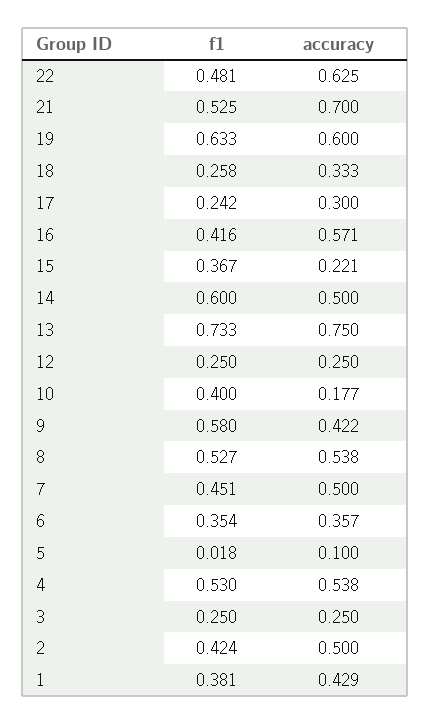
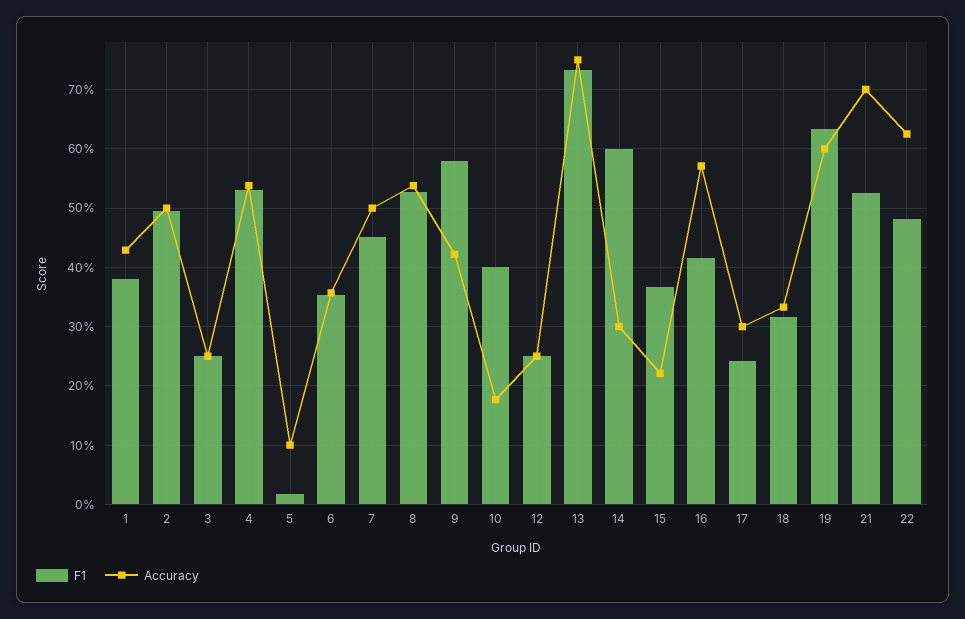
  {
    "f1": {
      "22": 0.481,
      "21": 0.525,
      "19": 0.633,
-     "18": 0.258,
+     "18": 0.32,
      "17": 0.242,
      "16": 0.416,
      "15": 0.367,
      "14": 0.6,
      "13": 0.733,
      "12": 0.25,
      "10": 0.4,
      "9": 0.58,
      "8": 0.527,
      "7": 0.451,
      "6": 0.354,
      "5": 0.018,
      "4": 0.53,
      "3": 0.25,
-     "2": 0.424,
+     "2": 0.5,
      "1": 0.381
    },
    "accuracy": {
      "22": 0.625,
      "21": 0.7,
      "19": 0.6,
      "18": 0.333,
      "17": 0.3,
      "16": 0.571,
      "15": 0.221,
-     "14": 0.5,
+     "14": 0.3,
      "13": 0.75,
      "12": 0.25,
      "10": 0.177,
      "9": 0.422,
      "8": 0.538,
      "7": 0.5,
      "6": 0.357,
      "5": 0.1,
      "4": 0.538,
      "3": 0.25,
      "2": 0.5,
      "1": 0.429
    }
  }

